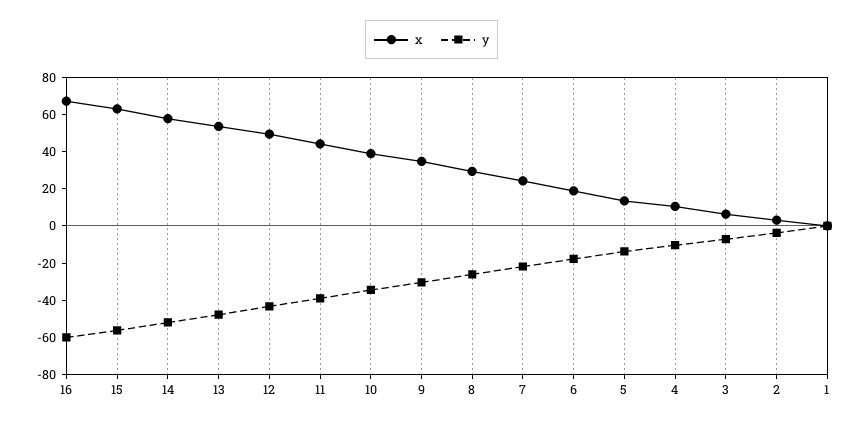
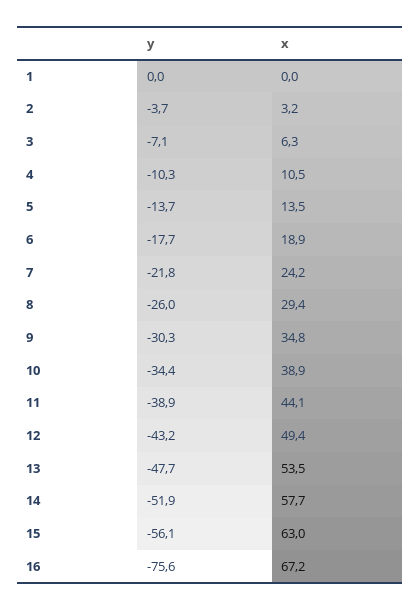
  {
    "x": {
      "16": 67.2,
      "15": 63,
      "14": 57.7,
      "13": 53.5,
      "12": 49.4,
      "11": 44.1,
      "10": 38.9,
      "9": 34.8,
      "8": 29.4,
      "7": 24.2,
      "6": 18.9,
      "5": 13.5,
      "4": 10.5,
      "3": 6.3,
      "2": 3.2,
      "1": 0
    },
    "y": {
-     "16": -60,
+     "16": -75.6,
      "15": -56.1,
      "14": -51.9,
      "13": -47.7,
      "12": -43.2,
      "11": -38.9,
      "10": -34.4,
      "9": -30.3,
      "8": -26,
      "7": -21.8,
      "6": -17.7,
      "5": -13.7,
      "4": -10.3,
      "3": -7.1,
      "2": -3.7,
      "1": 0
    }
  }

